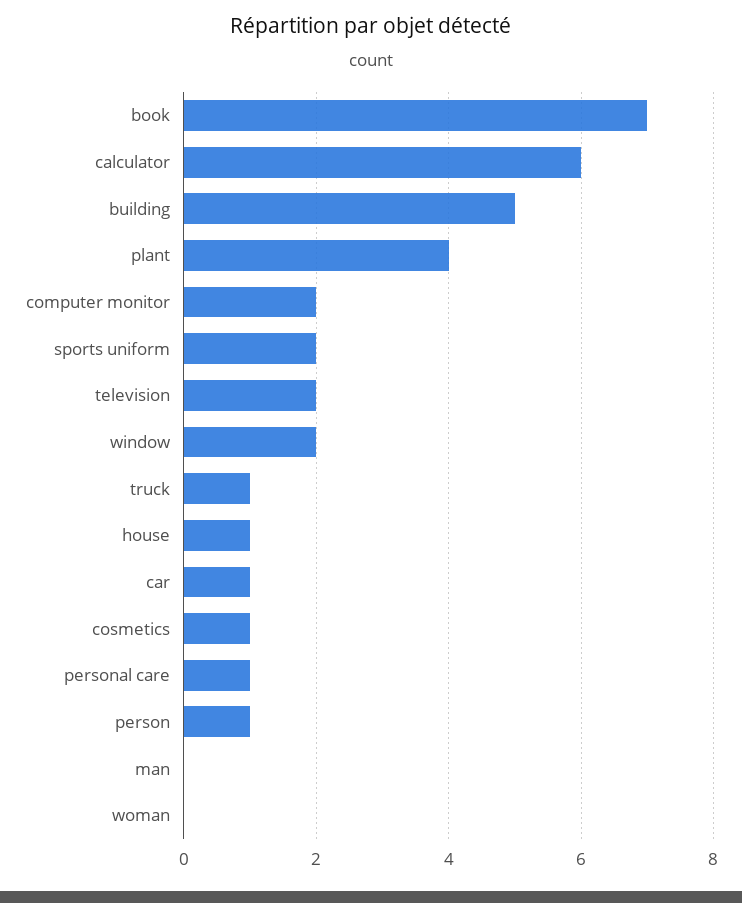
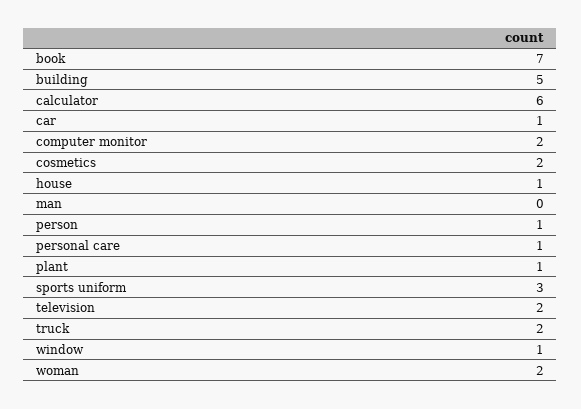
  {
    "book": 7,
    "calculator": 6,
    "building": 5,
-   "plant": 4,
+   "plant": 1,
    "computer monitor": 2,
-   "sports uniform": 2,
+   "sports uniform": 3,
    "television": 2,
-   "window": 2,
+   "window": 1,
-   "truck": 1,
+   "truck": 2,
    "house": 1,
    "car": 1,
-   "cosmetics": 1,
+   "cosmetics": 2,
    "personal care": 1,
    "person": 1,
    "man": 0,
-   "woman": 0
+   "woman": 2
  }

